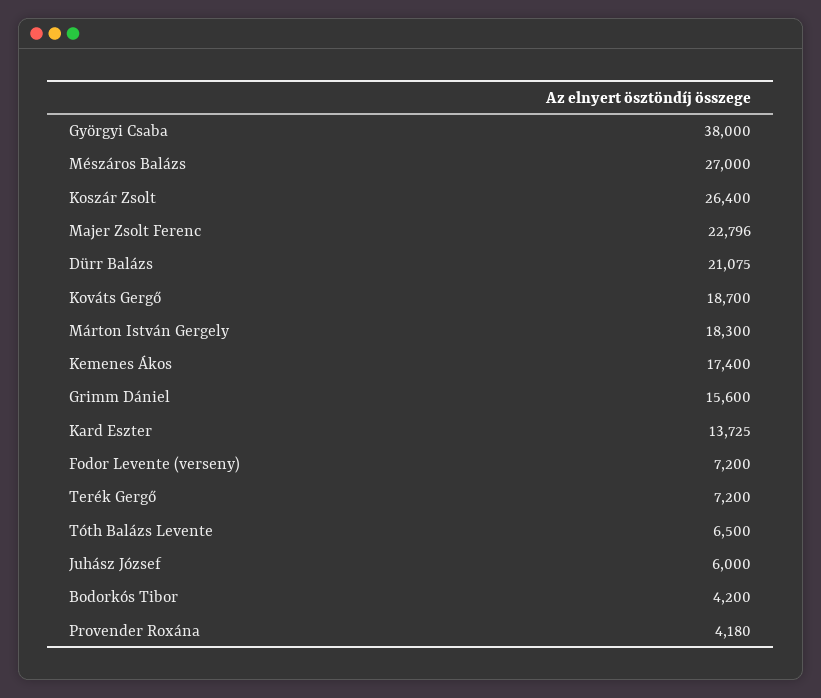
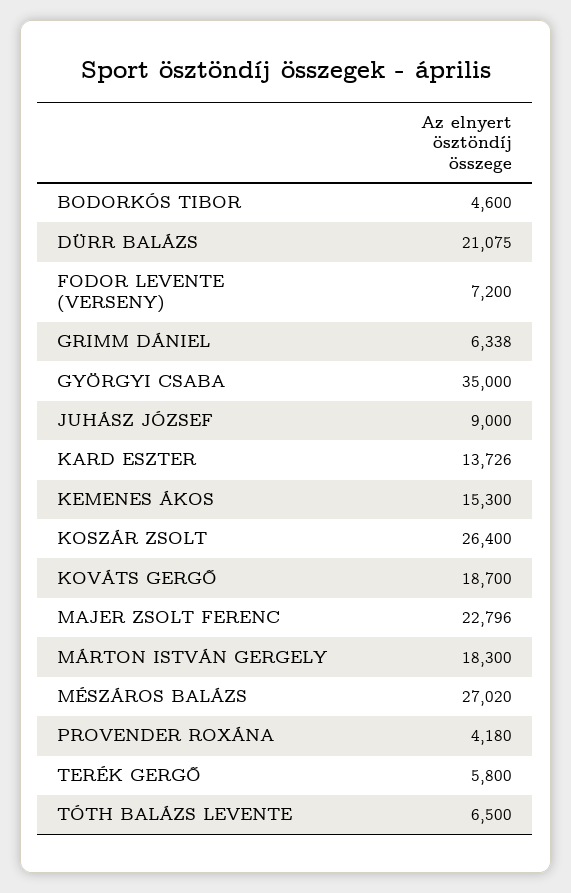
  {
-   "Györgyi Csaba": 38000,
+   "Györgyi Csaba": 35000,
-   "Mészáros Balázs": 27000,
+   "Mészáros Balázs": 27020,
    "Koszár Zsolt": 26400,
    "Majer Zsolt Ferenc": 22796,
    "Dürr Balázs": 21075,
    "Kováts Gergő": 18700,
    "Márton István Gergely": 18300,
-   "Kemenes Ákos": 17400,
+   "Kemenes Ákos": 15300,
-   "Grimm Dániel": 15600,
+   "Grimm Dániel": 6338,
-   "Kard Eszter": 13725,
+   "Kard Eszter": 13726,
    "Fodor Levente (verseny)": 7200,
-   "Terék Gergő": 7200,
+   "Terék Gergő": 5800,
    "Tóth Balázs Levente": 6500,
-   "Juhász József": 6000,
+   "Juhász József": 9000,
-   "Bodorkós Tibor": 4200,
+   "Bodorkós Tibor": 4600,
    "Provender Roxána": 4180
  }

